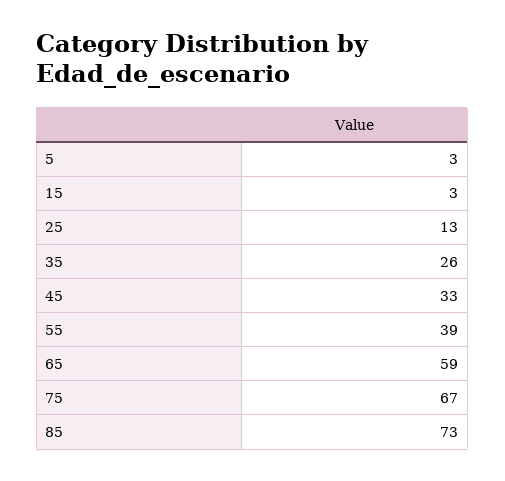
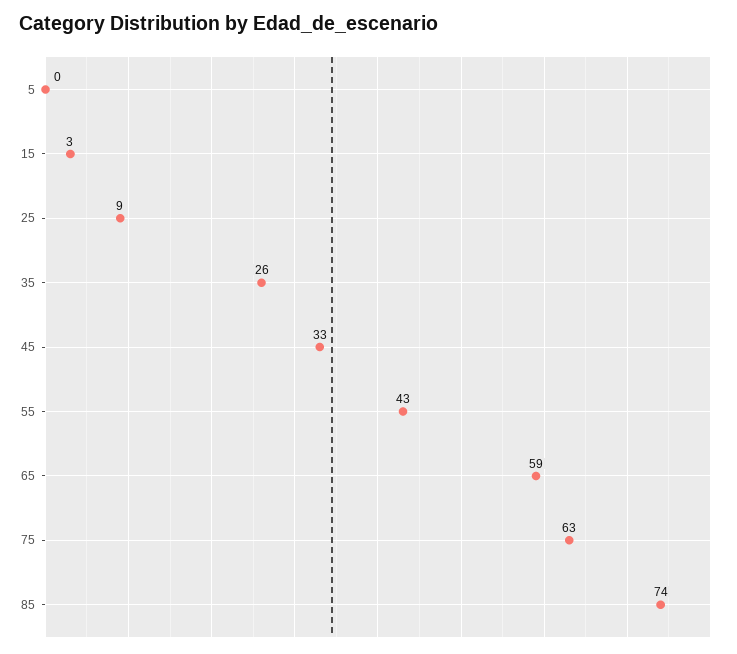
  {
-   "5": 3,
+   "5": 0,
    "15": 3,
-   "25": 13,
+   "25": 9,
    "35": 26,
    "45": 33,
-   "55": 39,
+   "55": 43,
    "65": 59,
-   "75": 67,
+   "75": 63,
-   "85": 73
+   "85": 74
  }

